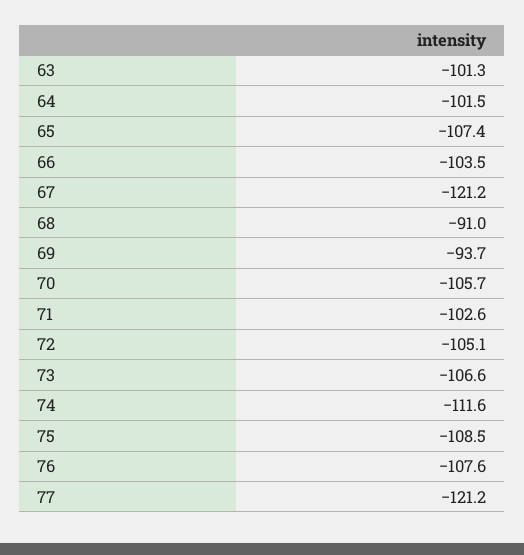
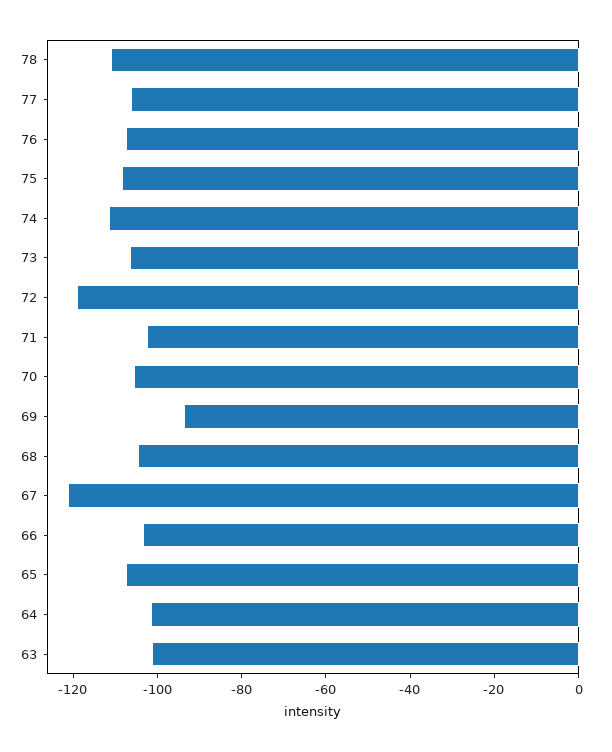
  {
    "63": -101.3,
    "64": -101.5,
    "65": -107.4,
    "66": -103.5,
    "67": -121.2,
-   "68": -91,
+   "68": -105,
    "69": -93.7,
    "70": -105.7,
    "71": -102.6,
-   "72": -105.1,
+   "72": -120,
    "73": -106.6,
    "74": -111.6,
    "75": -108.5,
    "76": -107.6,
-   "77": -121.2
+   "77": -105,
+   "78": -110
  }

